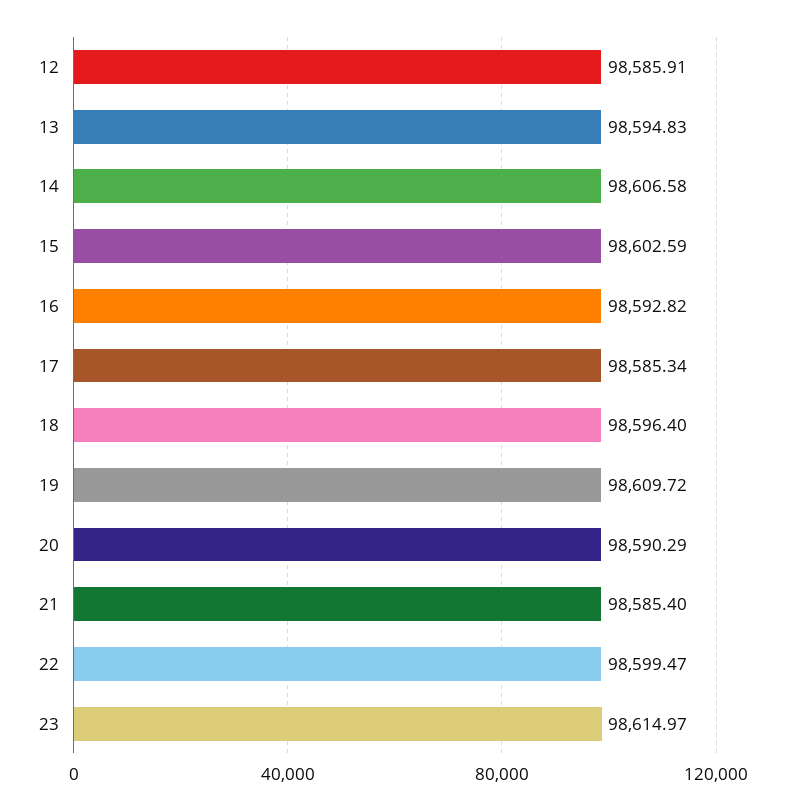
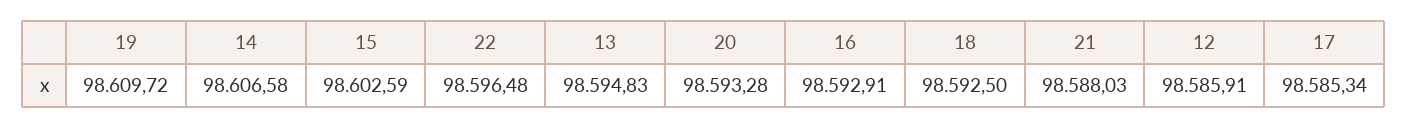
  {
    "12": 98585.91,
    "13": 98594.83,
    "14": 98606.58,
    "15": 98602.59,
-   "16": 98592.82,
+   "16": 98592.91,
    "17": 98585.34,
-   "18": 98596.4,
+   "18": 98592.5,
    "19": 98609.72,
-   "20": 98590.29,
+   "20": 98593.28,
-   "21": 98585.4,
+   "21": 98588.03,
-   "22": 98599.47,
+   "22": 98596.48
-   "23": 98614.97
  }

